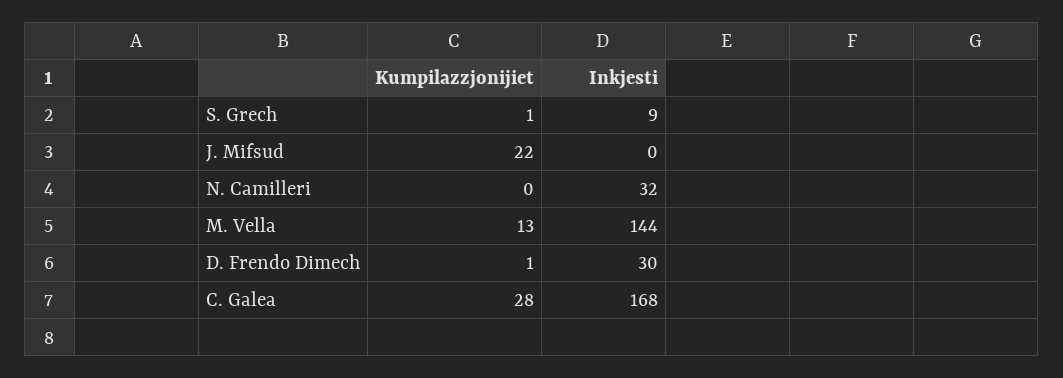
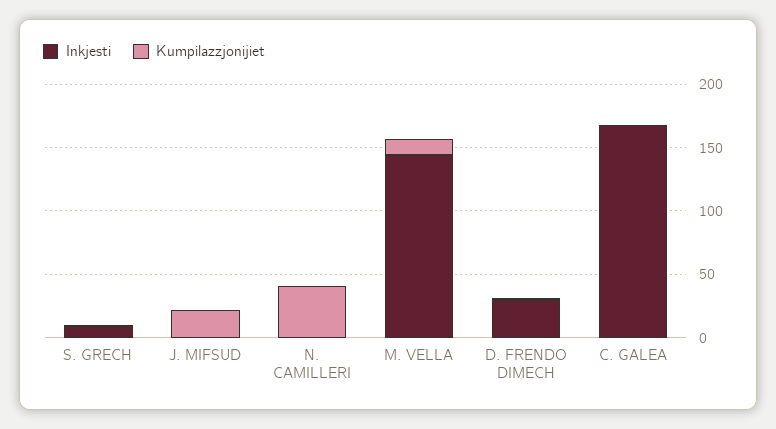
  {
    "Kumpilazzjonijiet": {
      "S. Grech": 1,
      "J. Mifsud": 22,
-     "N. Camilleri": 0,
+     "N. Camilleri": 40,
      "M. Vella": 13,
      "D. Frendo Dimech": 1,
-     "C. Galea": 28
+     "C. Galea": 0
    },
    "Inkjesti": {
      "S. Grech": 9,
      "J. Mifsud": 0,
-     "N. Camilleri": 32,
+     "N. Camilleri": 0,
      "M. Vella": 144,
      "D. Frendo Dimech": 30,
      "C. Galea": 168
    }
  }

